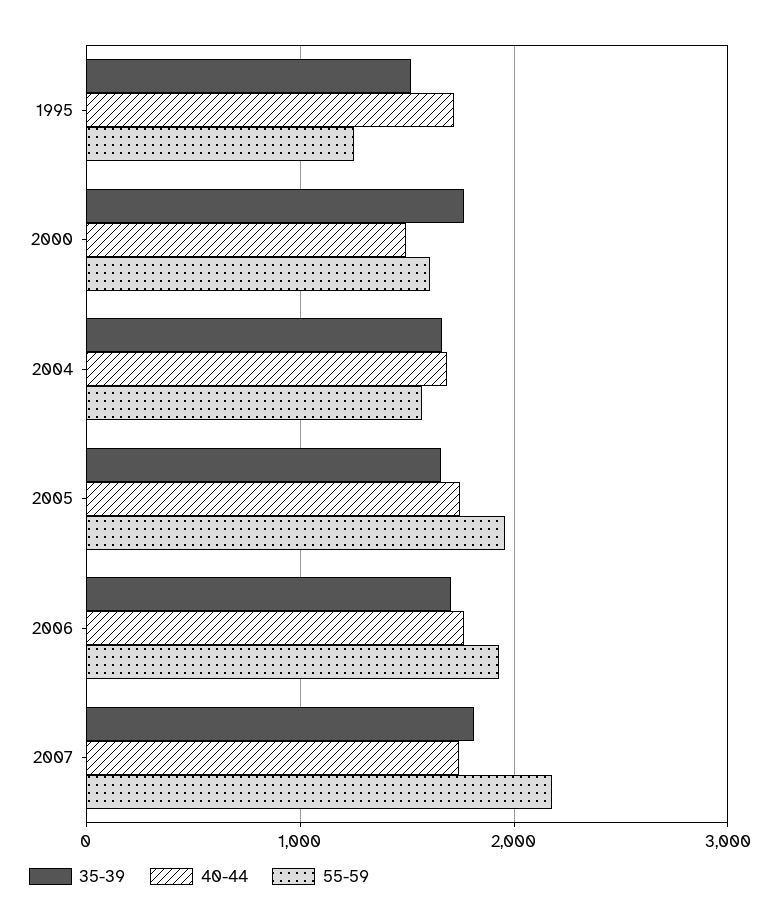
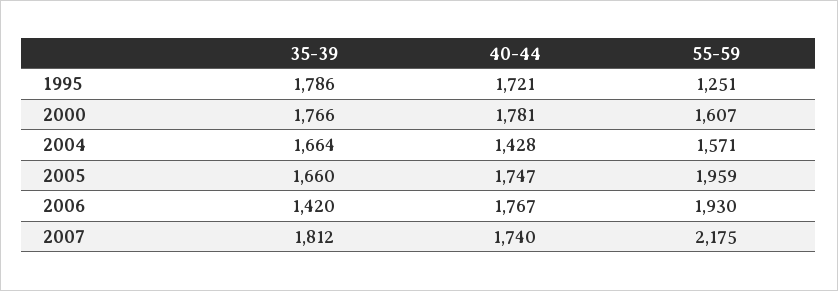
  {
    "35-39": {
-     "1995": 1500,
+     "1995": 1786,
      "2000": 1766,
      "2004": 1664,
      "2005": 1660,
-     "2006": 1700,
+     "2006": 1420,
      "2007": 1812
    },
    "40-44": {
      "1995": 1721,
-     "2000": 1500,
+     "2000": 1781,
-     "2004": 1700,
+     "2004": 1428,
      "2005": 1747,
      "2006": 1767,
      "2007": 1740
    },
    "55-59": {
      "1995": 1251,
      "2000": 1607,
      "2004": 1571,
      "2005": 1959,
      "2006": 1930,
      "2007": 2175
    }
  }

